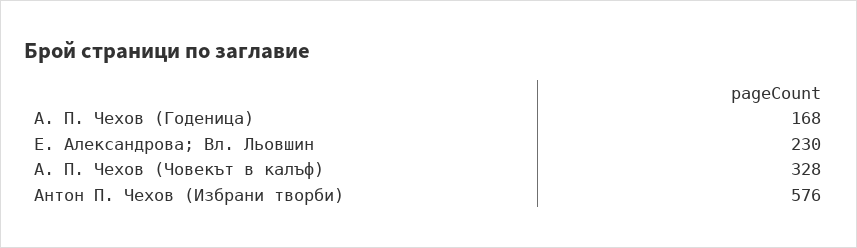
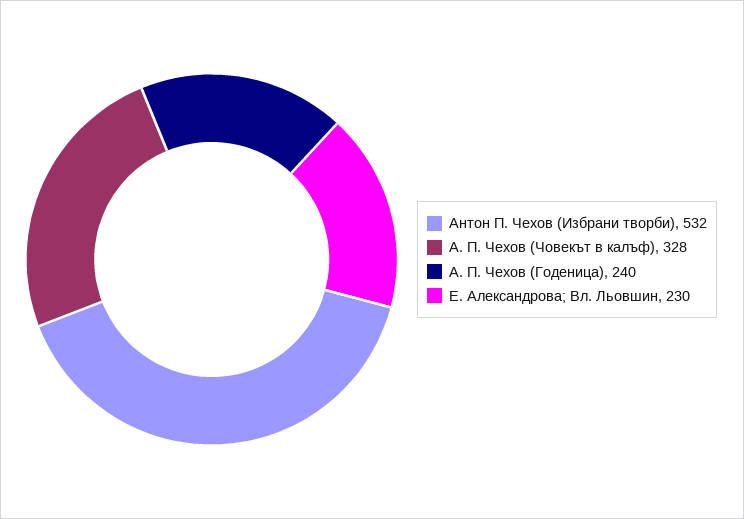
  {
-   "А. П. Чехов (Годеница)": 168,
+   "А. П. Чехов (Годеница)": 240,
    "Е. Александрова; Вл. Льовшин": 230,
    "А. П. Чехов (Човекът в калъф)": 328,
-   "Антон П. Чехов (Избрани творби)": 576
+   "Антон П. Чехов (Избрани творби)": 532
  }

